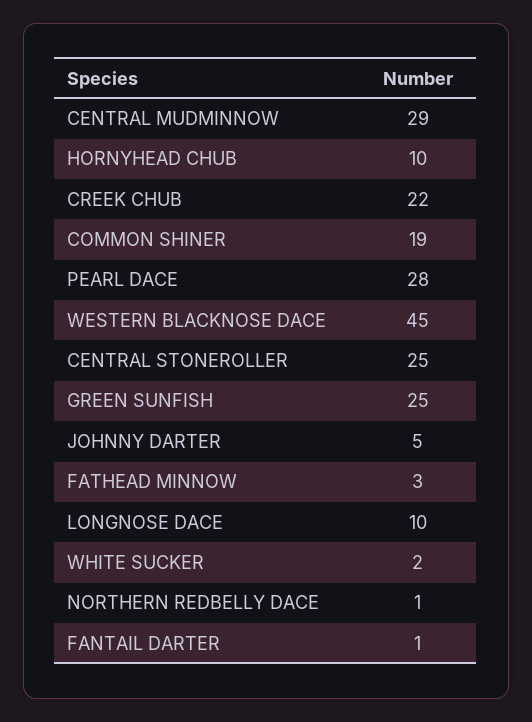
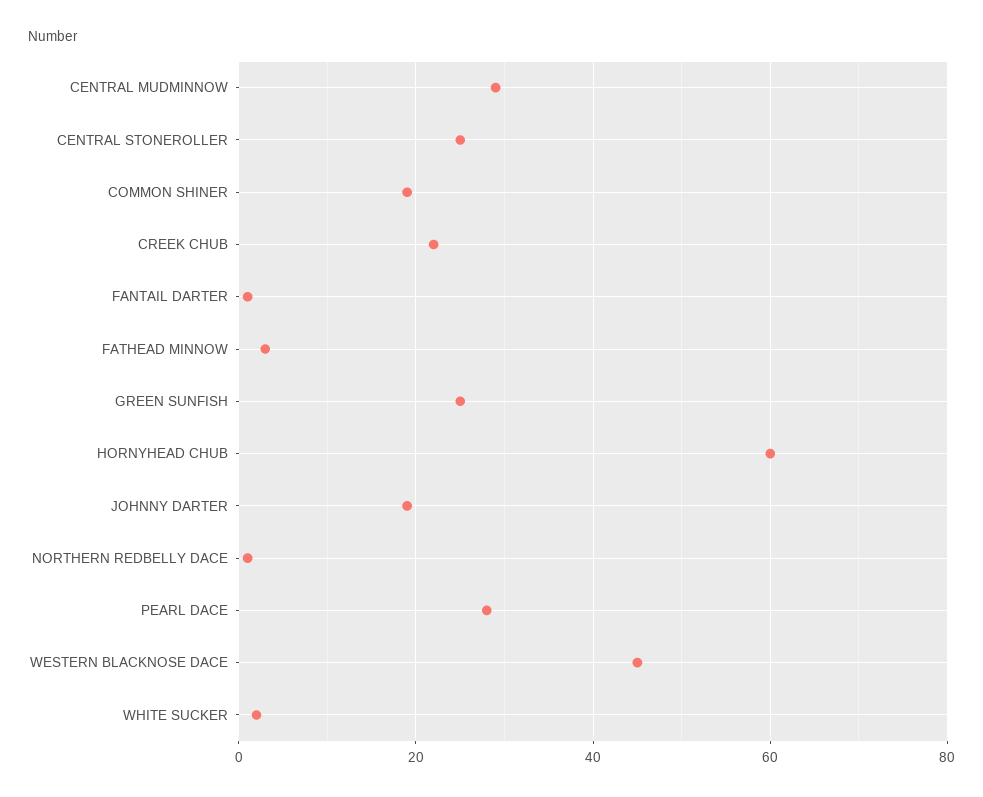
  {
    "CENTRAL MUDMINNOW": 29,
-   "HORNYHEAD CHUB": 10,
+   "HORNYHEAD CHUB": 60,
    "CREEK CHUB": 22,
    "COMMON SHINER": 19,
    "PEARL DACE": 28,
    "WESTERN BLACKNOSE DACE": 45,
    "CENTRAL STONEROLLER": 25,
    "GREEN SUNFISH": 25,
-   "JOHNNY DARTER": 5,
+   "JOHNNY DARTER": 20,
    "FATHEAD MINNOW": 3,
-   "LONGNOSE DACE": 10,
    "WHITE SUCKER": 2,
    "NORTHERN REDBELLY DACE": 1,
    "FANTAIL DARTER": 1
  }

